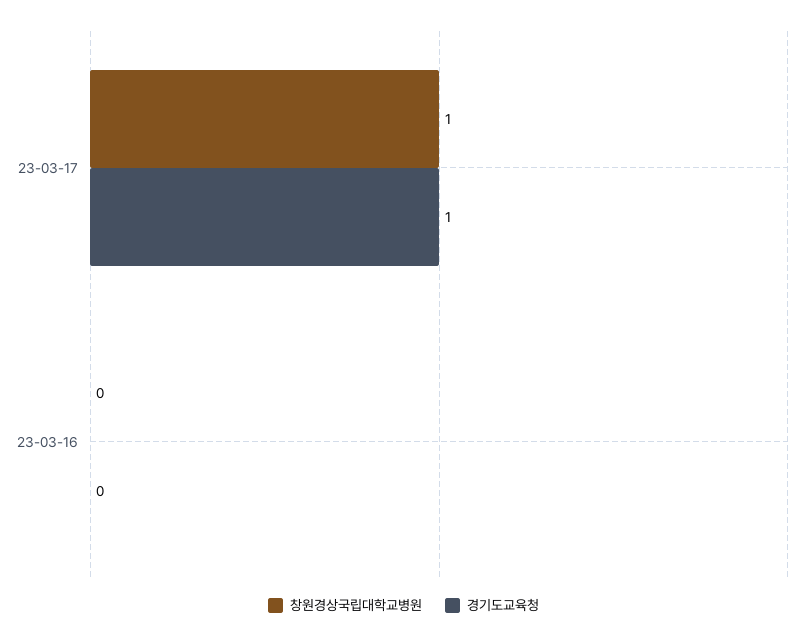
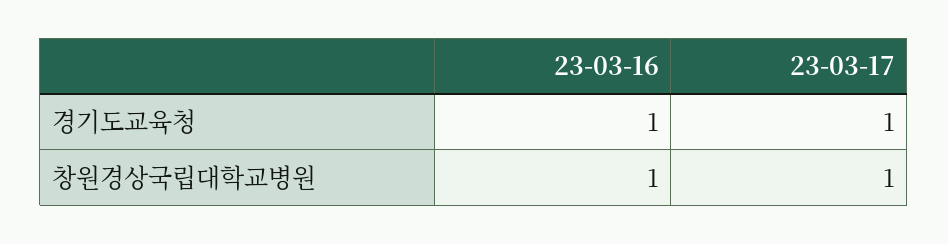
  {
    "창원경상국립대학교병원": {
      "23-03-17": 1,
-     "23-03-16": 0
+     "23-03-16": 1
    },
    "경기도교육청": {
      "23-03-17": 1,
-     "23-03-16": 0
+     "23-03-16": 1
    }
  }

